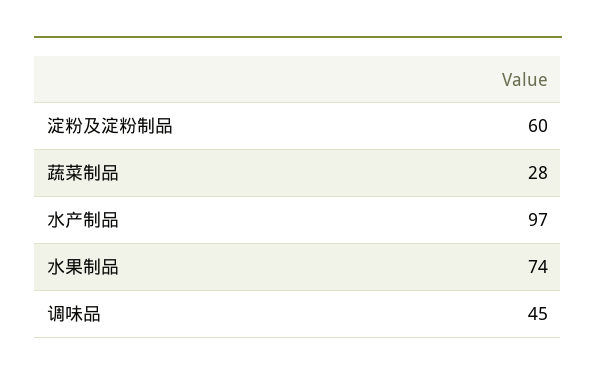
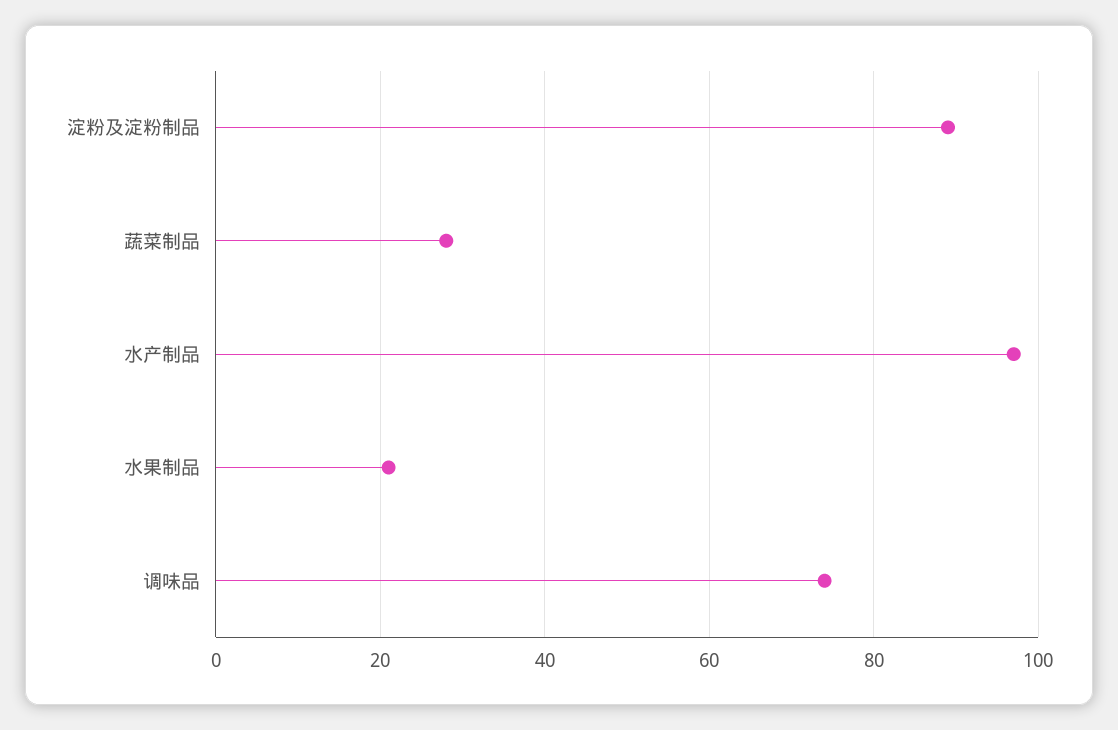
  {
-   "淀粉及淀粉制品": 60,
+   "淀粉及淀粉制品": 90,
    "蔬菜制品": 28,
    "水产制品": 97,
-   "水果制品": 74,
+   "水果制品": 20,
-   "调味品": 45
+   "调味品": 75
  }

